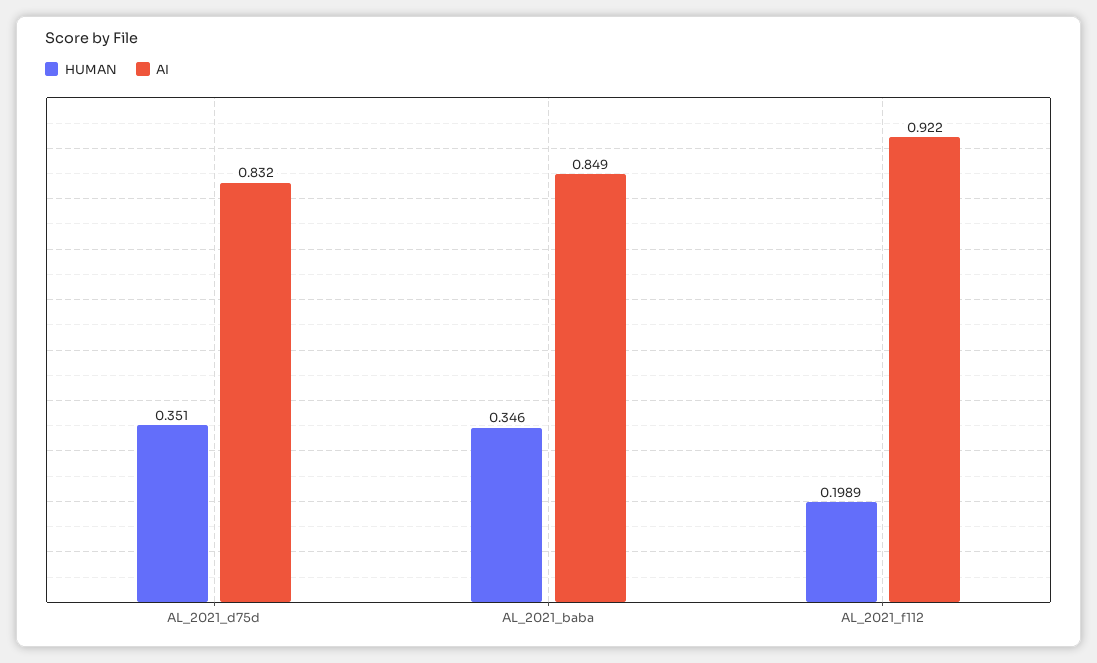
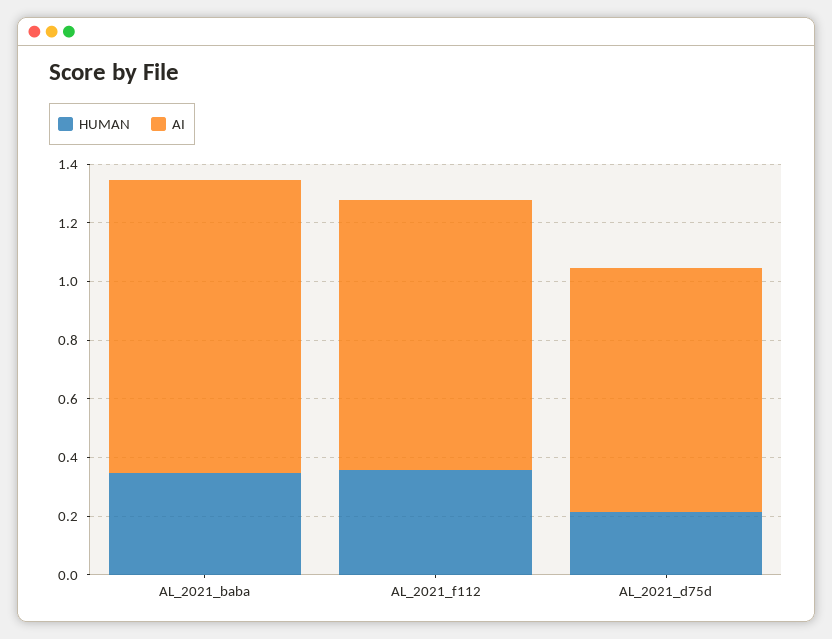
  {
    "HUMAN": {
-     "AL_2021_d75d": 0.351,
+     "AL_2021_d75d": 0.2,
      "AL_2021_baba": 0.346,
-     "AL_2021_f112": 0.1989
+     "AL_2021_f112": 0.35
    },
    "AI": {
      "AL_2021_d75d": 0.832,
-     "AL_2021_baba": 0.849,
+     "AL_2021_baba": 1,
      "AL_2021_f112": 0.922
    }
  }

